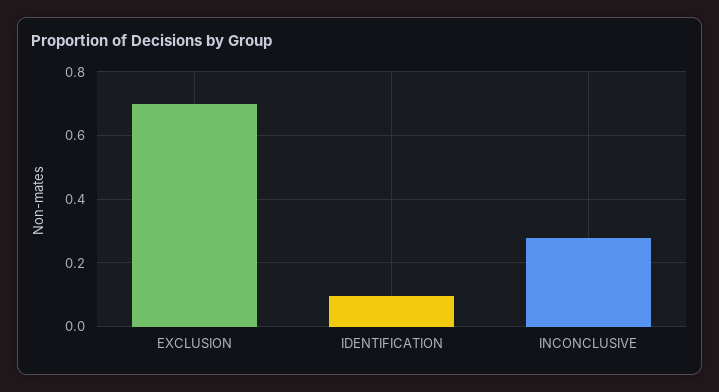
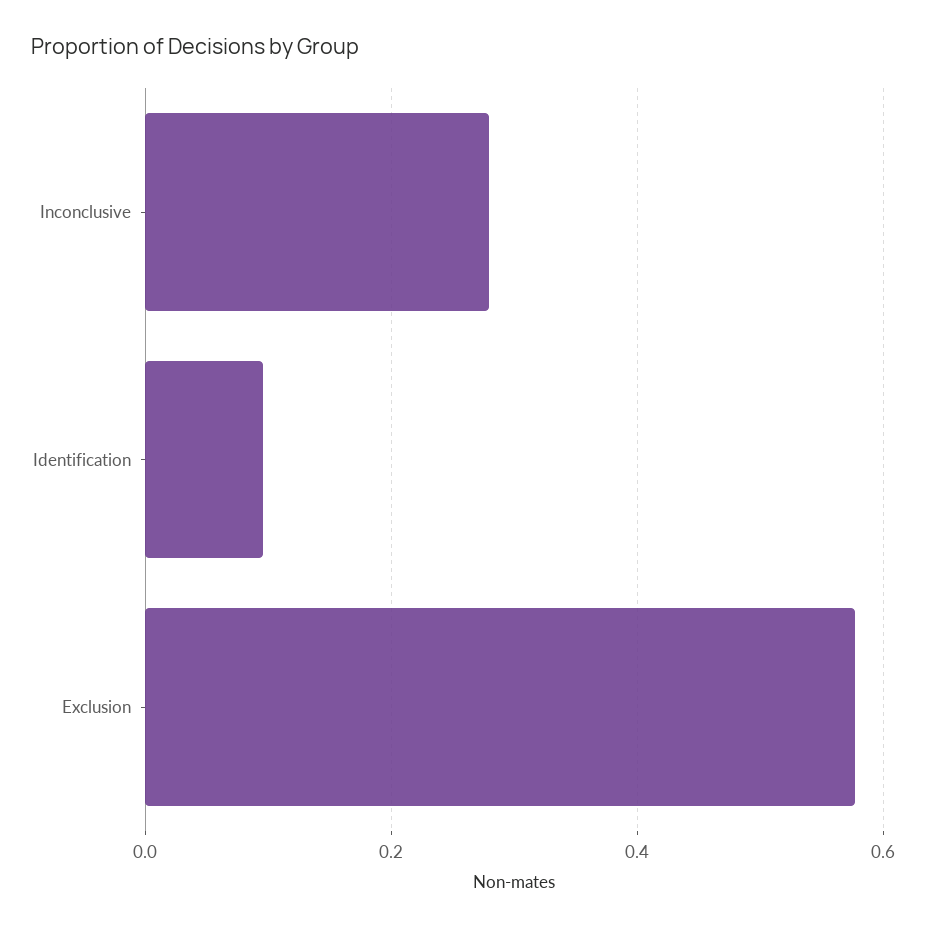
  {
-   "EXCLUSION": 0.7,
+   "EXCLUSION": 0.58,
    "IDENTIFICATION": 0.1,
    "INCONCLUSIVE": 0.28
  }

